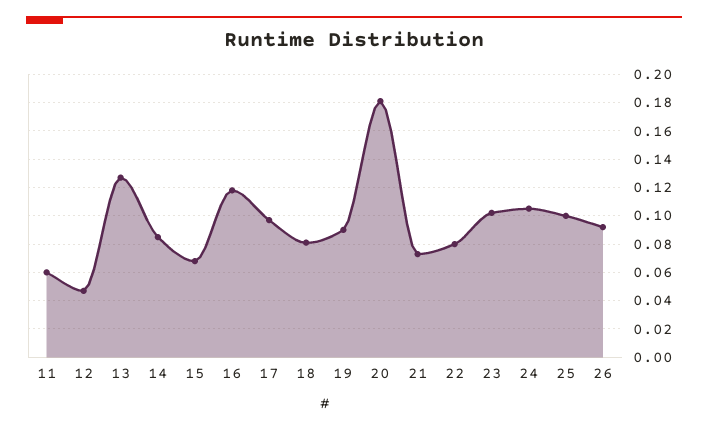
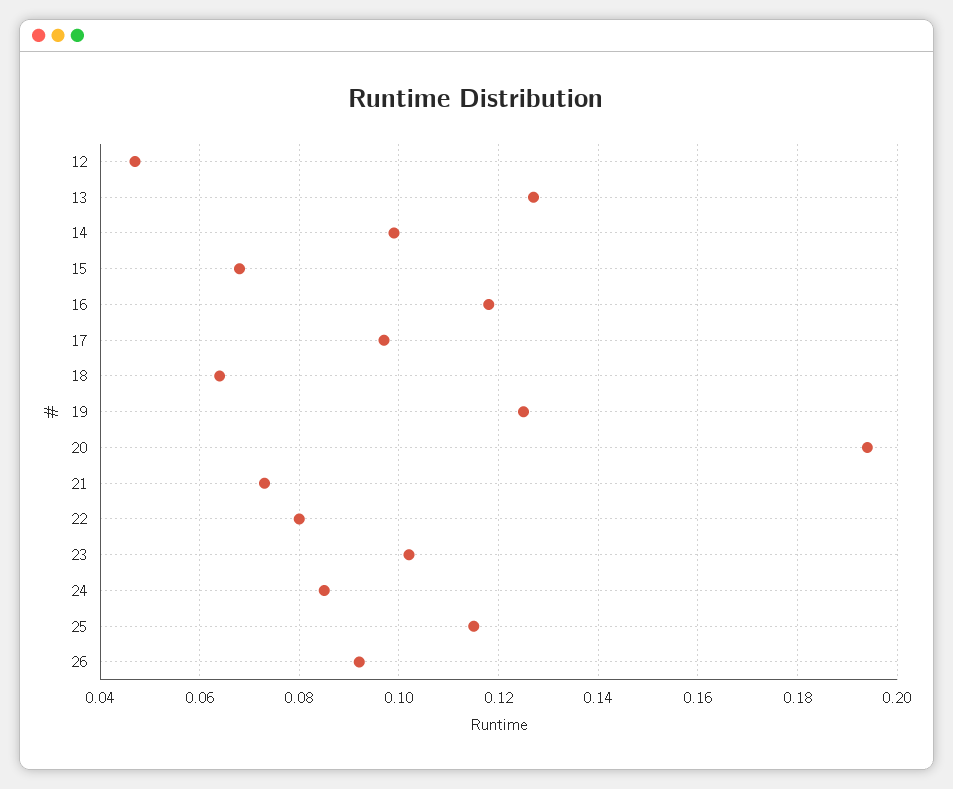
  {
-   "11": 0.06,
    "12": 0.045,
    "13": 0.125,
-   "14": 0.085,
+   "14": 0.1,
    "15": 0.07,
    "16": 0.12,
    "17": 0.095,
-   "18": 0.08,
+   "18": 0.065,
-   "19": 0.09,
+   "19": 0.125,
-   "20": 0.18,
+   "20": 0.195,
    "21": 0.075,
    "22": 0.08,
    "23": 0.1,
-   "24": 0.105,
+   "24": 0.085,
-   "25": 0.1,
+   "25": 0.115,
    "26": 0.09
  }

